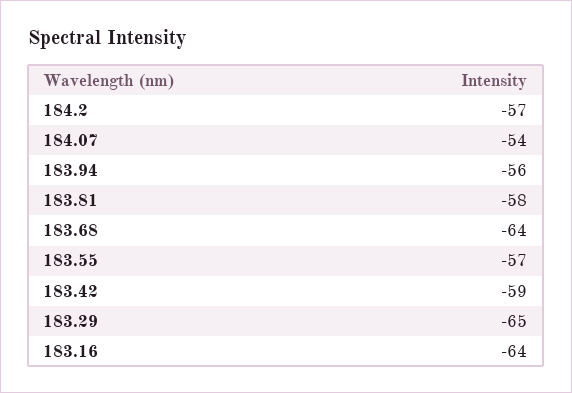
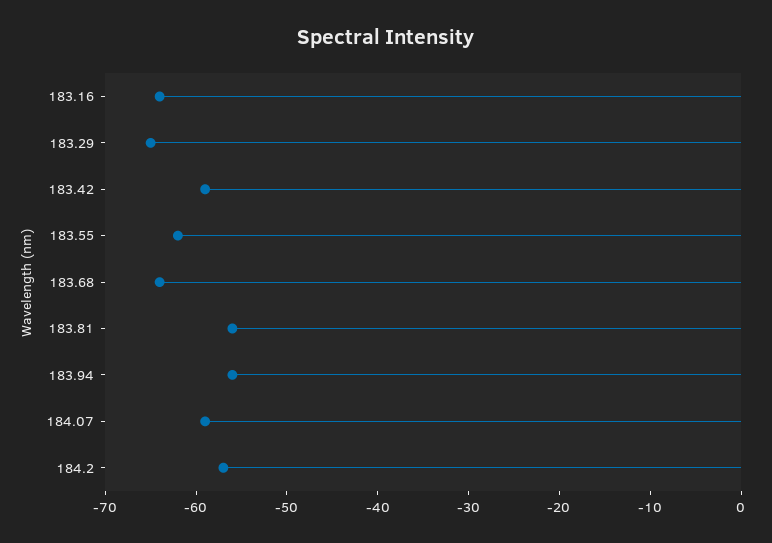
  {
    "184.2": -57,
-   "184.07": -54,
+   "184.07": -59,
    "183.94": -56,
-   "183.81": -58,
+   "183.81": -56,
    "183.68": -64,
-   "183.55": -57,
+   "183.55": -62,
    "183.42": -59,
    "183.29": -65,
    "183.16": -64
  }

